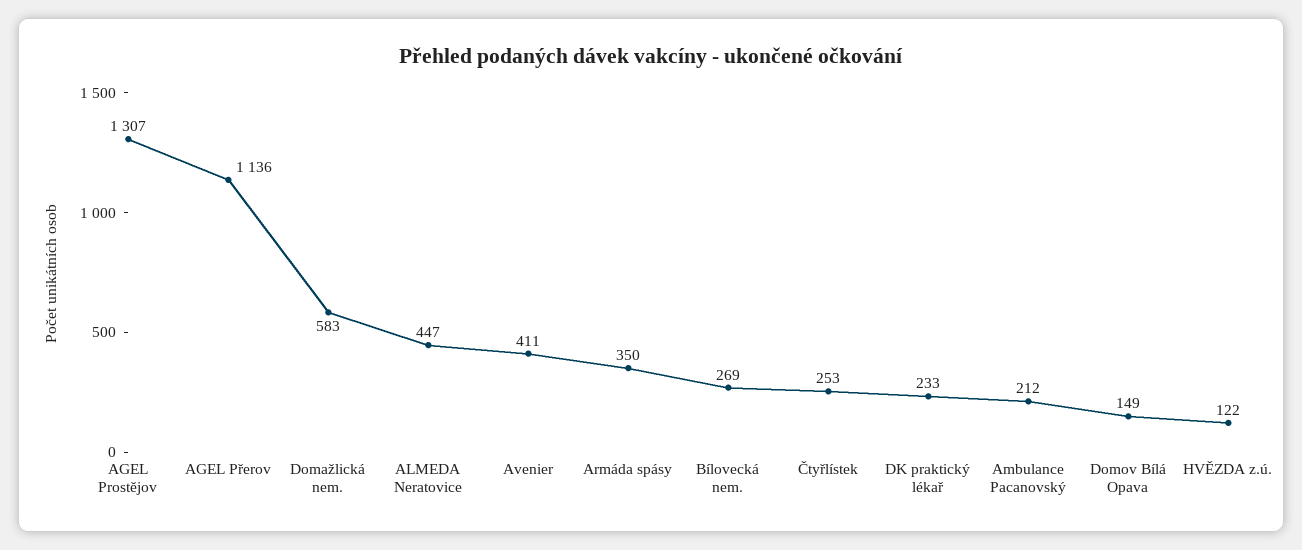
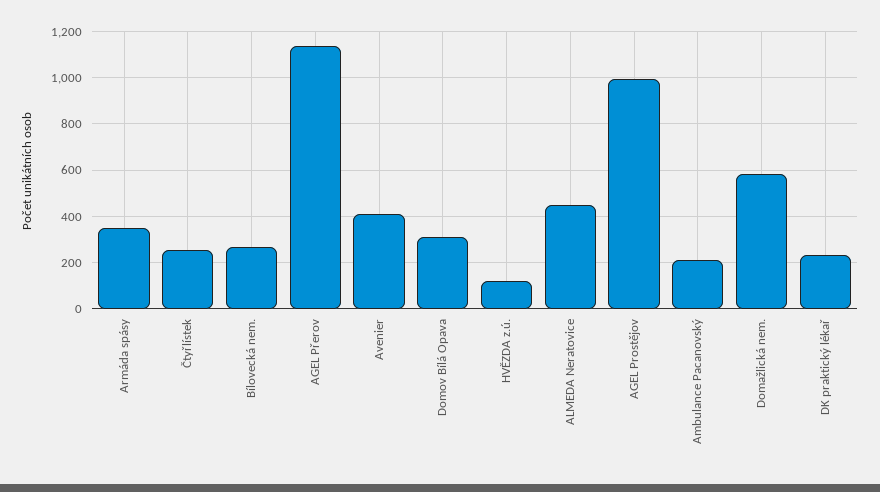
  {
-   "AGEL Prostějov": 1307,
+   "AGEL Prostějov": 1000,
    "AGEL Přerov": 1136,
    "Domažlická nem.": 583,
    "ALMEDA Neratovice": 447,
    "Avenier": 411,
    "Armáda spásy": 350,
    "Bílovecká nem.": 269,
    "Čtyřlístek": 253,
    "DK praktický lékař": 233,
    "Ambulance Pacanovský": 212,
-   "Domov Bílá Opava": 149,
+   "Domov Bílá Opava": 300,
    "HVĚZDA z.ú.": 122
  }

